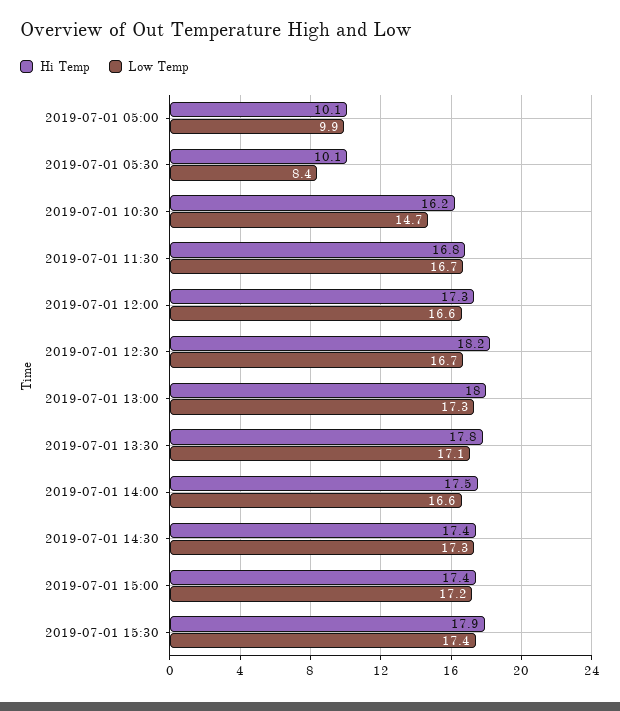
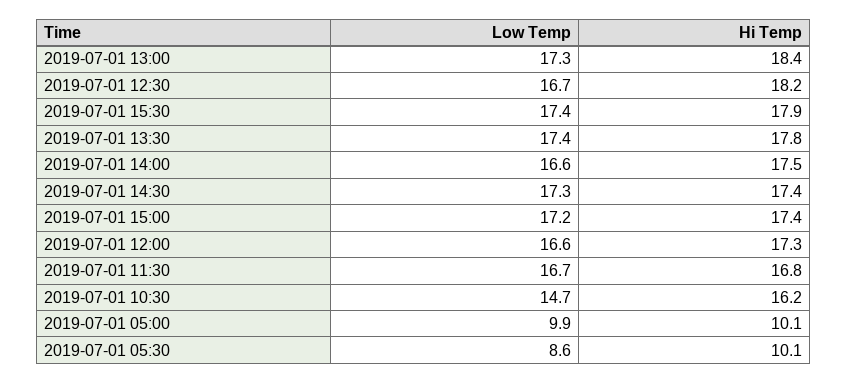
  {
    "Hi Temp": {
      "2019-07-01 05:00": 10.1,
      "2019-07-01 05:30": 10.1,
      "2019-07-01 10:30": 16.2,
      "2019-07-01 11:30": 16.8,
      "2019-07-01 12:00": 17.3,
      "2019-07-01 12:30": 18.2,
-     "2019-07-01 13:00": 18,
+     "2019-07-01 13:00": 18.4,
      "2019-07-01 13:30": 17.8,
      "2019-07-01 14:00": 17.5,
      "2019-07-01 14:30": 17.4,
      "2019-07-01 15:00": 17.4,
      "2019-07-01 15:30": 17.9
    },
    "Low Temp": {
      "2019-07-01 05:00": 9.9,
-     "2019-07-01 05:30": 8.4,
+     "2019-07-01 05:30": 8.6,
      "2019-07-01 10:30": 14.7,
      "2019-07-01 11:30": 16.7,
      "2019-07-01 12:00": 16.6,
      "2019-07-01 12:30": 16.7,
      "2019-07-01 13:00": 17.3,
-     "2019-07-01 13:30": 17.1,
+     "2019-07-01 13:30": 17.4,
      "2019-07-01 14:00": 16.6,
      "2019-07-01 14:30": 17.3,
      "2019-07-01 15:00": 17.2,
      "2019-07-01 15:30": 17.4
    }
  }

